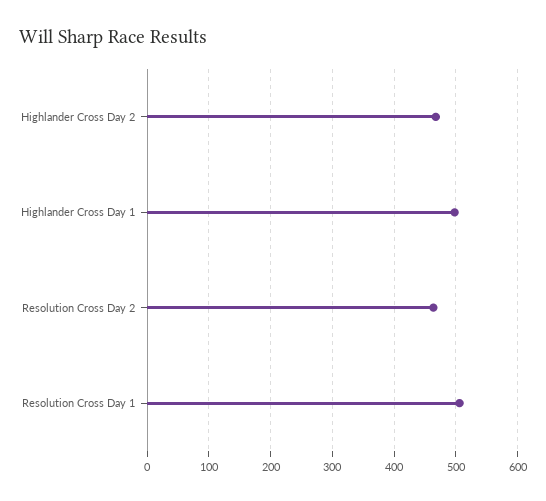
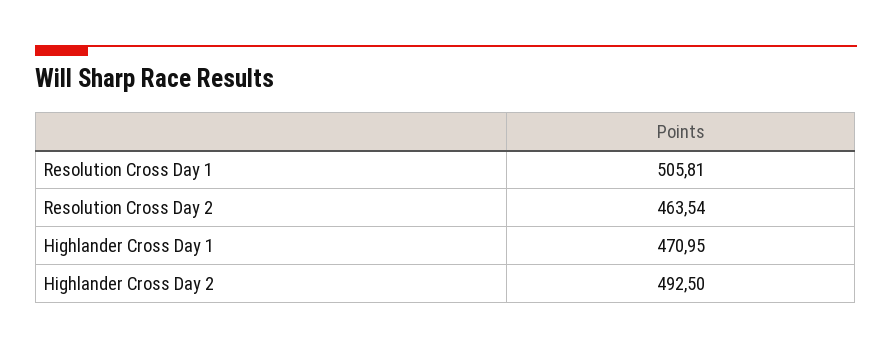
  {
-   "Highlander Cross Day 2": 470,
+   "Highlander Cross Day 2": 492.5,
-   "Highlander Cross Day 1": 500,
+   "Highlander Cross Day 1": 470.95,
    "Resolution Cross Day 2": 463.54,
    "Resolution Cross Day 1": 505.81
  }

